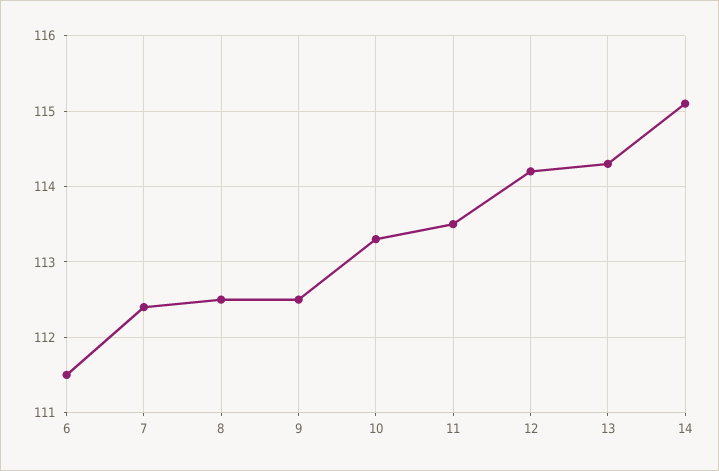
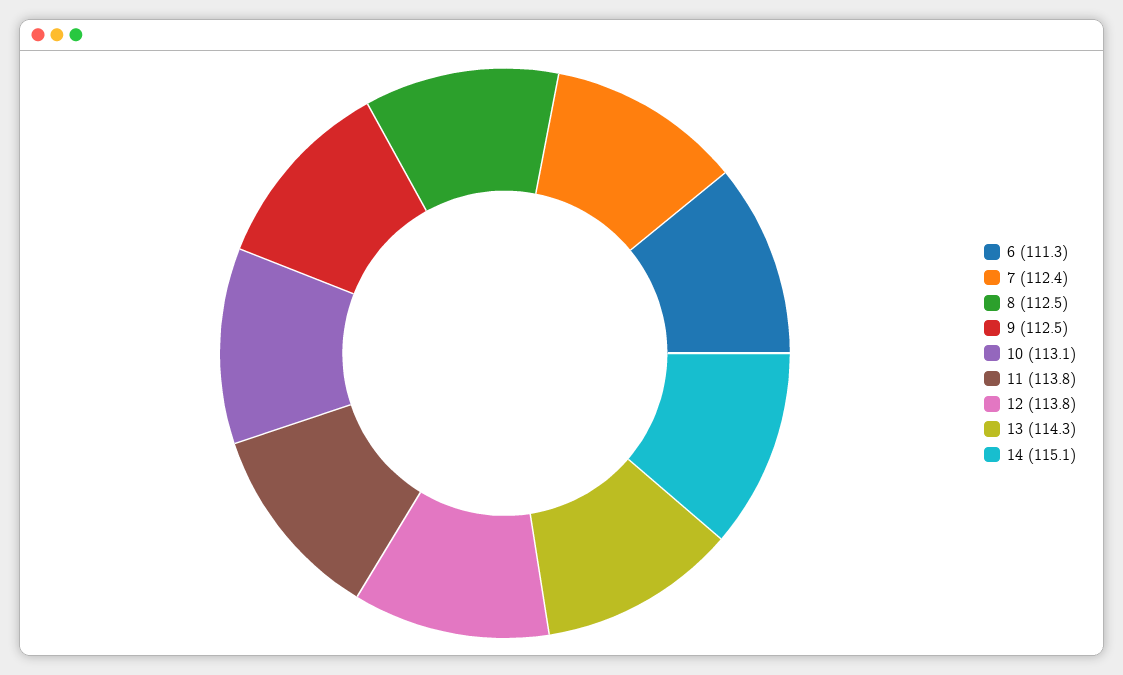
  {
-   "6": 111.5,
+   "6": 111.3,
    "7": 112.4,
    "8": 112.5,
    "9": 112.5,
-   "10": 113.3,
+   "10": 113.1,
-   "11": 113.5,
+   "11": 113.8,
-   "12": 114.2,
+   "12": 113.8,
    "13": 114.3,
    "14": 115.1
  }

